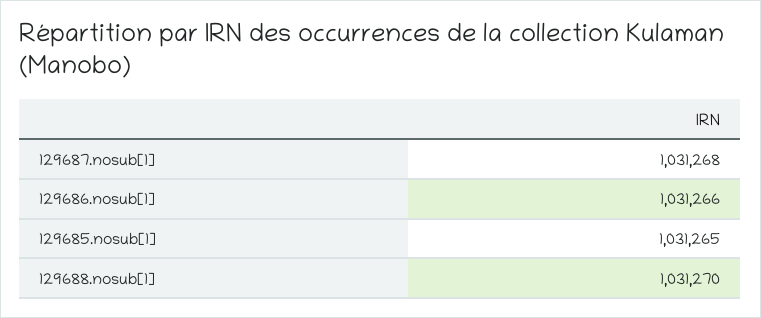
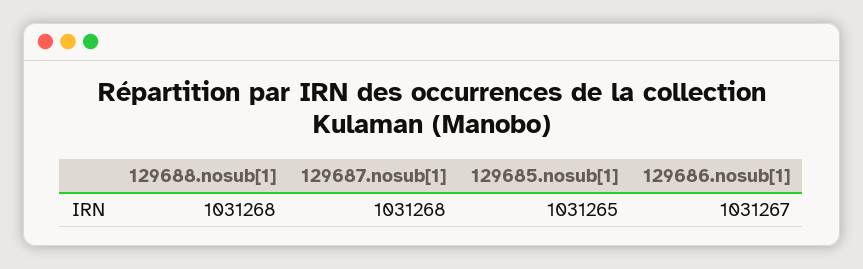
  {
    "129687.nosub[1]": 1031268,
-   "129686.nosub[1]": 1031266,
+   "129686.nosub[1]": 1031267,
    "129685.nosub[1]": 1031265,
-   "129688.nosub[1]": 1031270
+   "129688.nosub[1]": 1031268
  }

